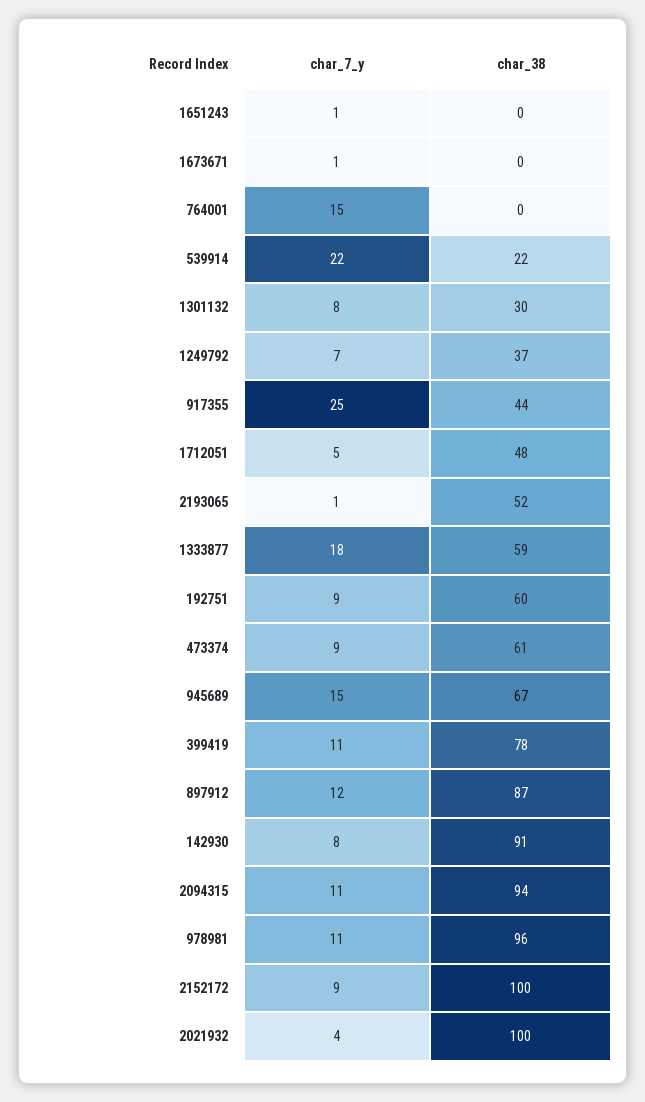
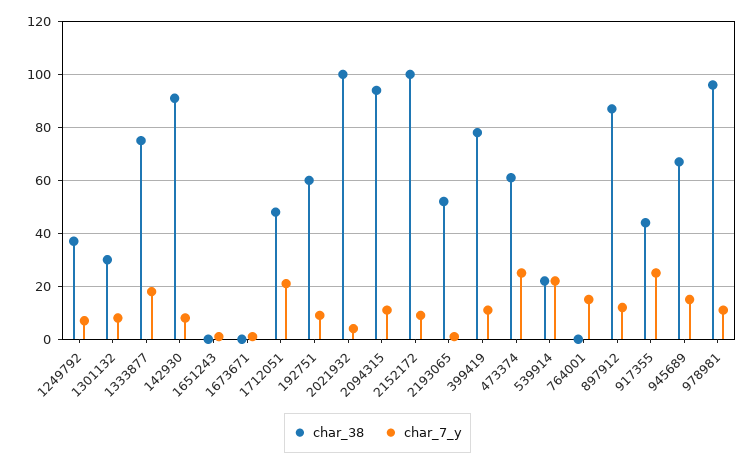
  {
    "char_7_y": {
      "1651243": 1,
      "1673671": 1,
      "764001": 15,
      "539914": 22,
      "1301132": 8,
      "1249792": 7,
      "917355": 25,
-     "1712051": 5,
+     "1712051": 20,
      "2193065": 1,
      "1333877": 18,
      "192751": 9,
-     "473374": 9,
+     "473374": 25,
      "945689": 15,
      "399419": 11,
      "897912": 12,
      "142930": 8,
      "2094315": 11,
      "978981": 11,
      "2152172": 9,
      "2021932": 4
    },
    "char_38": {
      "1651243": 0,
      "1673671": 0,
      "764001": 0,
      "539914": 22,
      "1301132": 30,
      "1249792": 37,
      "917355": 44,
      "1712051": 48,
      "2193065": 52,
-     "1333877": 59,
+     "1333877": 75,
      "192751": 60,
      "473374": 61,
      "945689": 67,
      "399419": 78,
      "897912": 87,
      "142930": 91,
      "2094315": 94,
      "978981": 96,
      "2152172": 100,
      "2021932": 100
    }
  }

